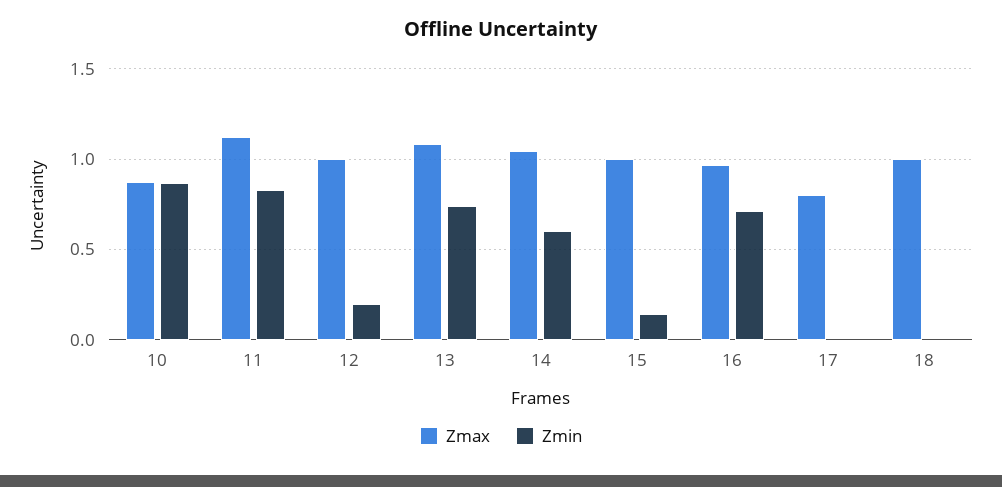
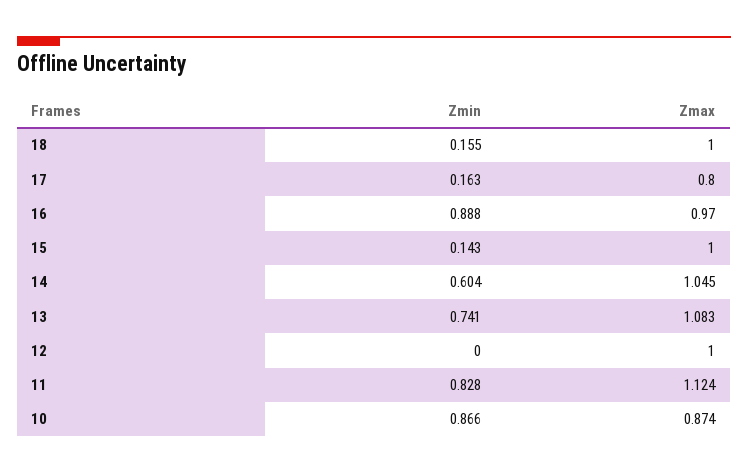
  {
    "Zmax": {
      "10": 0.874,
      "11": 1.124,
      "12": 1,
      "13": 1.083,
      "14": 1.045,
      "15": 1,
      "16": 0.97,
      "17": 0.8,
      "18": 1
    },
    "Zmin": {
      "10": 0.866,
      "11": 0.828,
-     "12": 0.2,
+     "12": 0,
      "13": 0.741,
      "14": 0.604,
      "15": 0.143,
-     "16": 0.7,
+     "16": 0.888,
-     "17": 0,
+     "17": 0.163,
-     "18": 0
+     "18": 0.155
    }
  }

